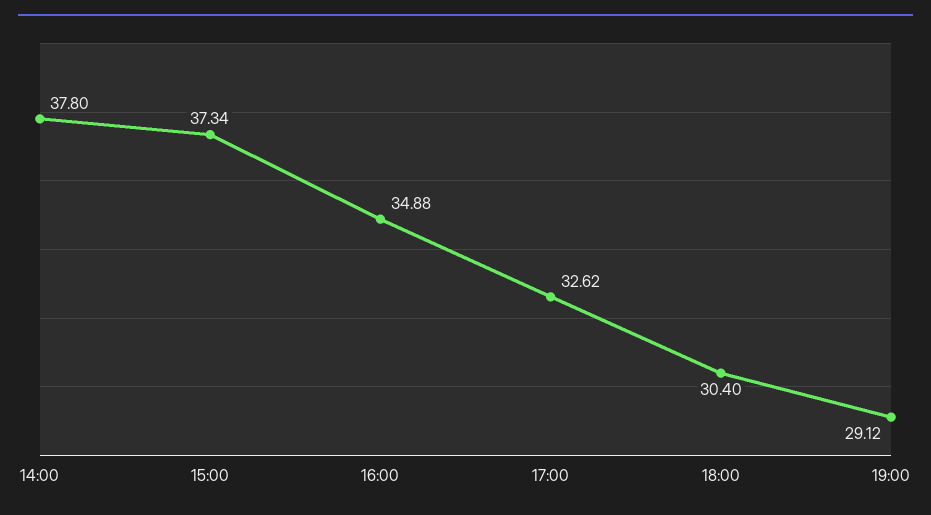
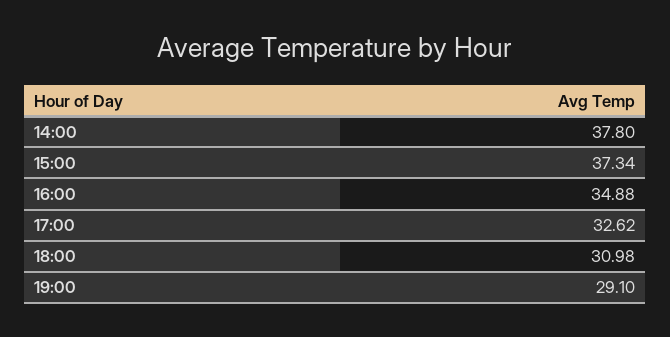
  {
    "14:00": 37.8,
    "15:00": 37.34,
    "16:00": 34.88,
    "17:00": 32.62,
-   "18:00": 30.4,
+   "18:00": 30.98,
-   "19:00": 29.12
+   "19:00": 29.1
  }

